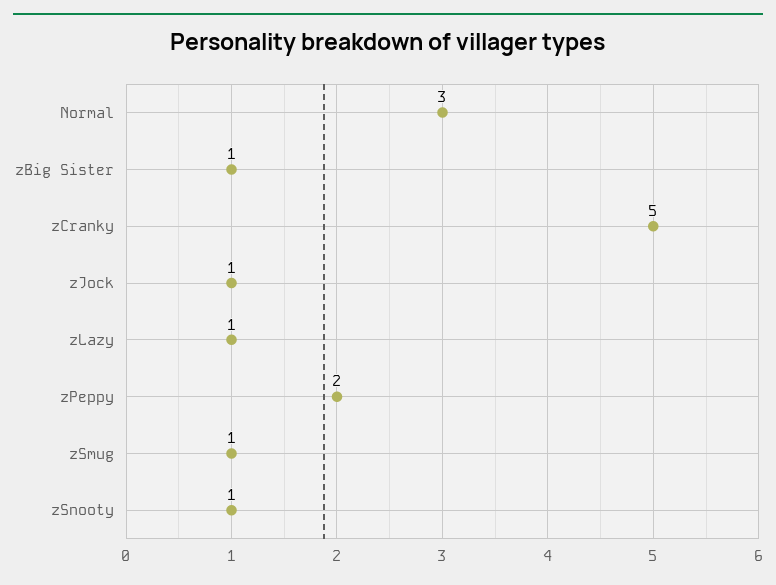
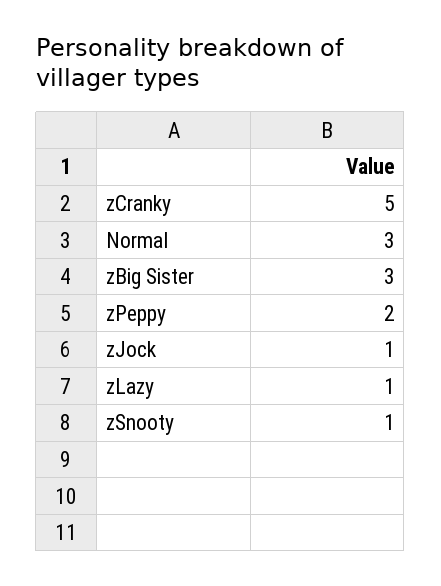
  {
    "Normal": 3,
-   "zBig Sister": 1,
+   "zBig Sister": 3,
    "zCranky": 5,
    "zJock": 1,
    "zLazy": 1,
    "zPeppy": 2,
-   "zSmug": 1,
    "zSnooty": 1
  }

